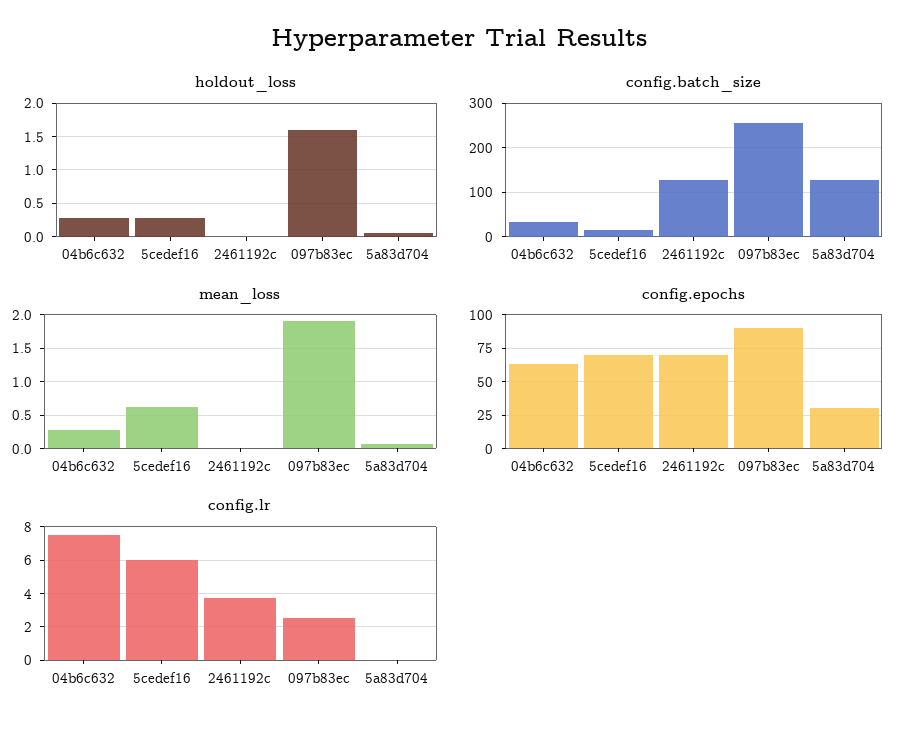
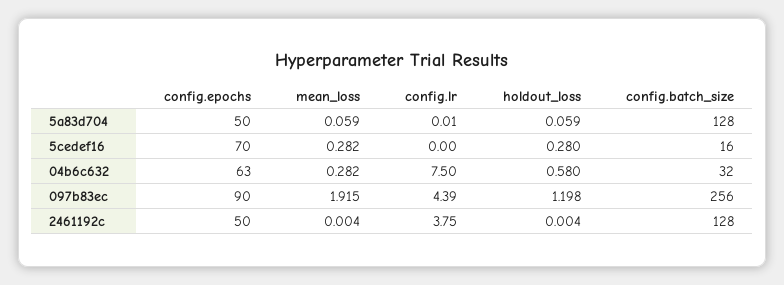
  {
    "holdout_loss": {
-     "04b6c632": 0.3,
+     "04b6c632": 0.58,
      "5cedef16": 0.28,
      "2461192c": 0.004,
-     "097b83ec": 1.6,
+     "097b83ec": 1.198,
      "5a83d704": 0.059
    },
    "config.batch_size": {
      "04b6c632": 32,
      "5cedef16": 16,
      "2461192c": 128,
      "097b83ec": 256,
      "5a83d704": 128
    },
    "mean_loss": {
      "04b6c632": 0.282,
-     "5cedef16": 0.6,
+     "5cedef16": 0.282,
      "2461192c": 0.004,
      "097b83ec": 1.915,
      "5a83d704": 0.059
    },
    "config.epochs": {
      "04b6c632": 63,
      "5cedef16": 70,
-     "2461192c": 70,
+     "2461192c": 50,
      "097b83ec": 90,
-     "5a83d704": 30
+     "5a83d704": 50
    },
    "config.lr": {
      "04b6c632": 7.5,
-     "5cedef16": 6,
+     "5cedef16": 0,
      "2461192c": 3.75,
-     "097b83ec": 2.5,
+     "097b83ec": 4.39,
      "5a83d704": 0.01
    }
  }

